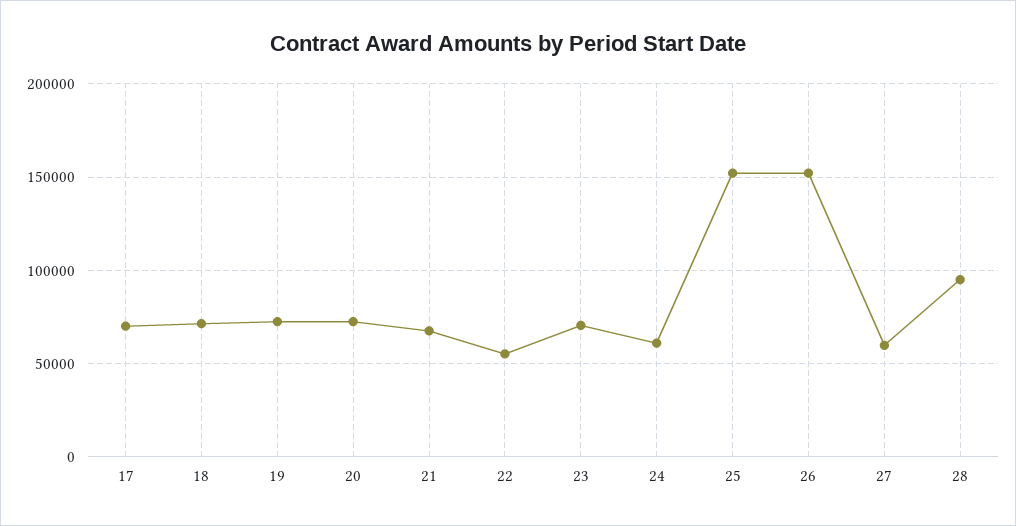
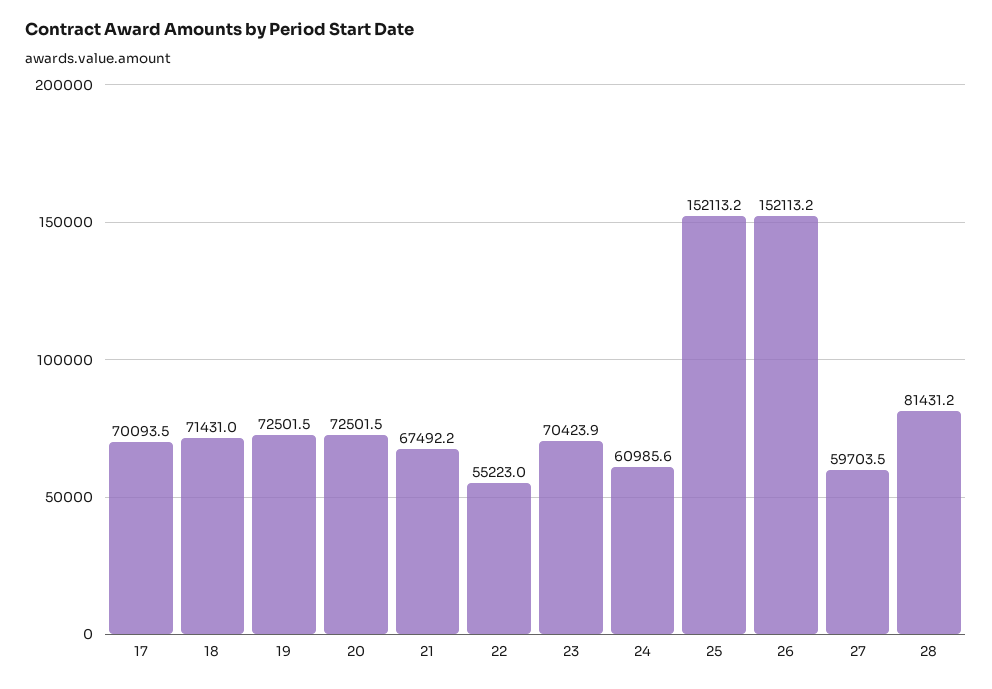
  {
    "17": 70093.5,
    "18": 71431,
    "19": 72501.5,
    "20": 72501.5,
    "21": 67492.2,
    "22": 55223,
    "23": 70423.9,
    "24": 60985.6,
    "25": 152113.2,
    "26": 152113.2,
    "27": 59703.5,
-   "28": 95000
+   "28": 81431.2
  }

